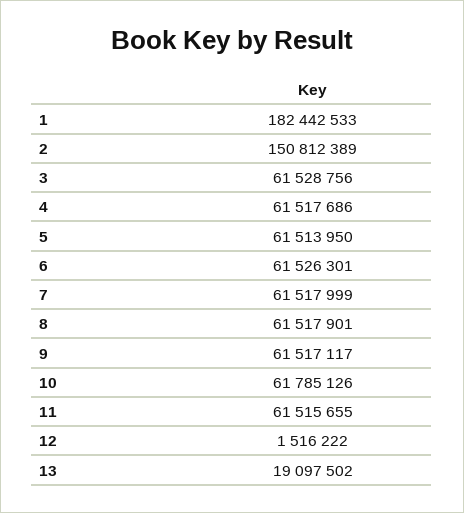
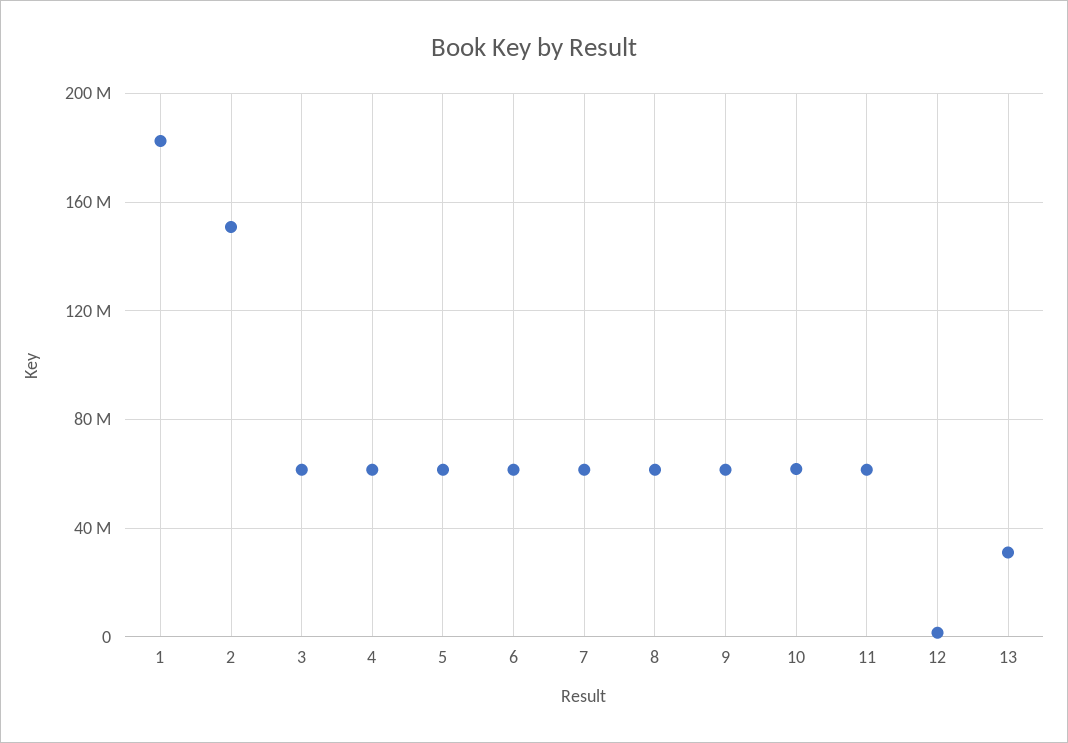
  {
    "1": 182442533,
    "2": 150812389,
    "3": 61528756,
    "4": 61517686,
    "5": 61513950,
    "6": 61526301,
    "7": 61517999,
    "8": 61517901,
    "9": 61517117,
    "10": 61785126,
    "11": 61515655,
    "12": 1516222,
-   "13": 19097502
+   "13": 30000000
  }

